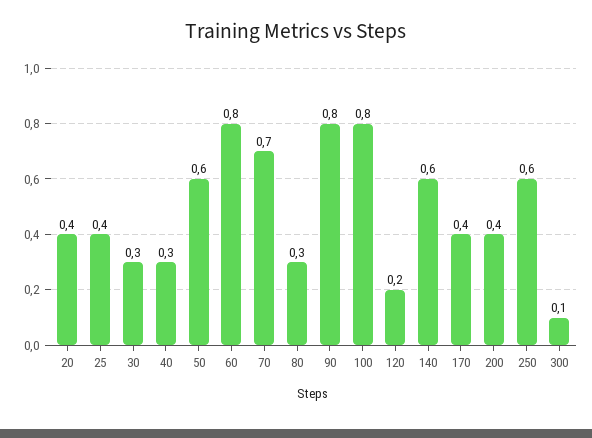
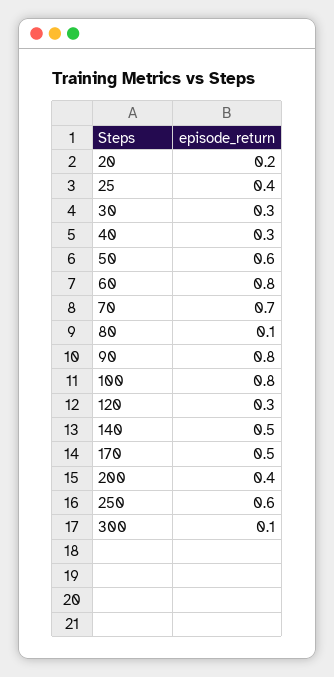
  {
-   "20": 0.4,
+   "20": 0.2,
    "25": 0.4,
    "30": 0.3,
    "40": 0.3,
    "50": 0.6,
    "60": 0.8,
    "70": 0.7,
-   "80": 0.3,
+   "80": 0.1,
    "90": 0.8,
    "100": 0.8,
-   "120": 0.2,
+   "120": 0.3,
-   "140": 0.6,
+   "140": 0.5,
-   "170": 0.4,
+   "170": 0.5,
    "200": 0.4,
    "250": 0.6,
    "300": 0.1
  }

